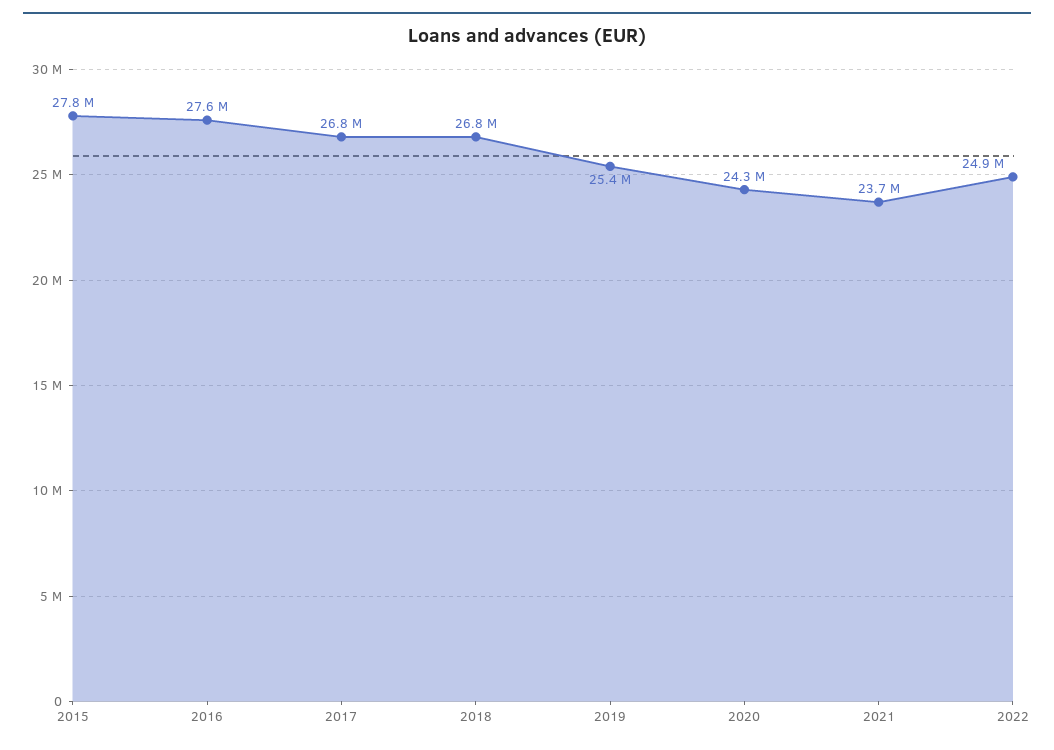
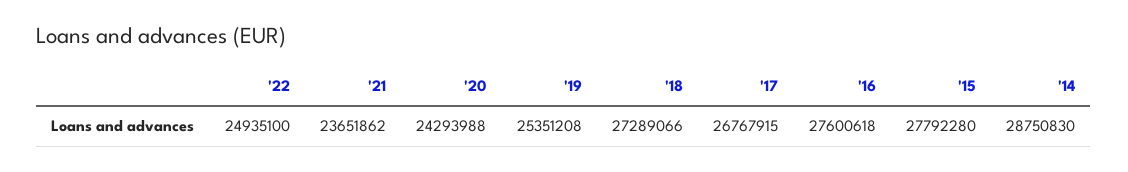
  {
    "2015": 27792280,
    "2016": 27600618,
    "2017": 26767915,
-   "2018": 26800000,
+   "2018": 27289066,
    "2019": 25351208,
    "2020": 24293988,
    "2021": 23651862,
-   "2022": 24935100
+   "2022": 24935100,
+   "'14": 28750830
  }

